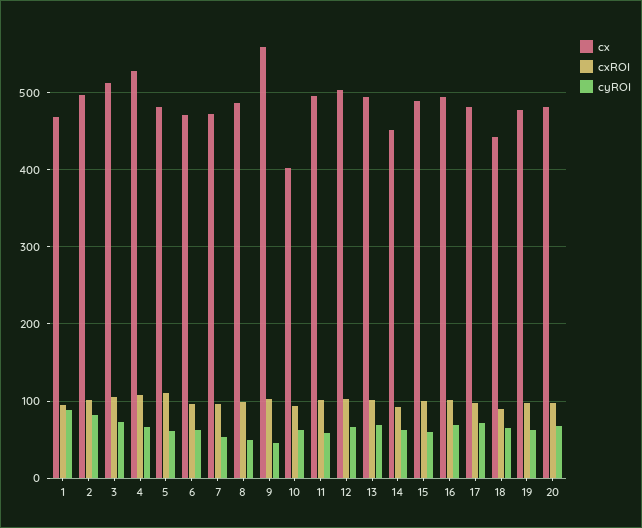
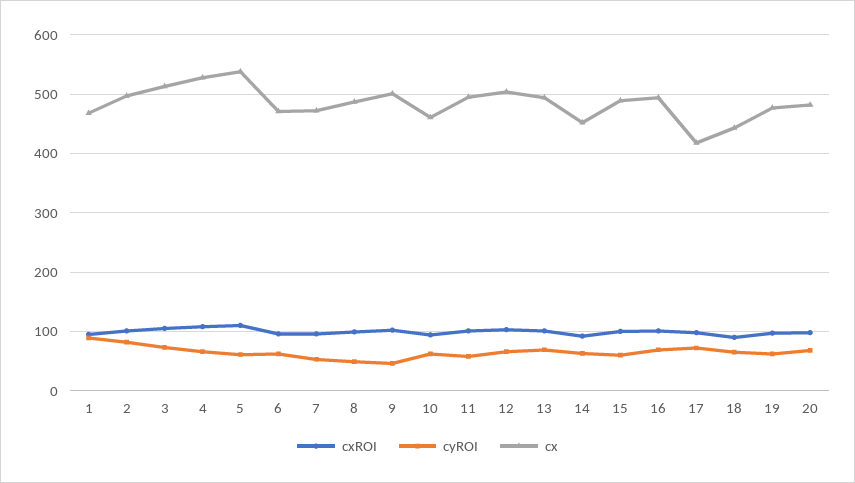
  {
    "cx": {
      "1": 470,
      "2": 500,
      "3": 510,
      "4": 530,
-     "5": 480,
+     "5": 540,
      "6": 470,
      "7": 470,
      "8": 490,
-     "9": 560,
+     "9": 500,
-     "10": 400,
+     "10": 460,
      "11": 500,
      "12": 500,
      "13": 490,
      "14": 450,
      "15": 490,
      "16": 490,
-     "17": 480,
+     "17": 420,
      "18": 440,
      "19": 480,
      "20": 480
    },
    "cxROI": {
      "1": 100,
      "2": 100,
      "3": 110,
      "4": 110,
      "5": 110,
      "6": 100,
      "7": 100,
      "8": 100,
      "9": 100,
      "10": 90,
      "11": 100,
      "12": 100,
      "13": 100,
      "14": 90,
      "15": 100,
      "16": 100,
      "17": 100,
      "18": 90,
      "19": 100,
      "20": 100
    },
    "cyROI": {
      "1": 90,
      "2": 80,
      "3": 70,
      "4": 70,
      "5": 60,
      "6": 60,
      "7": 50,
      "8": 50,
      "9": 50,
      "10": 60,
      "11": 60,
      "12": 70,
      "13": 70,
      "14": 60,
      "15": 60,
      "16": 70,
      "17": 70,
      "18": 70,
      "19": 60,
      "20": 70
    }
  }

